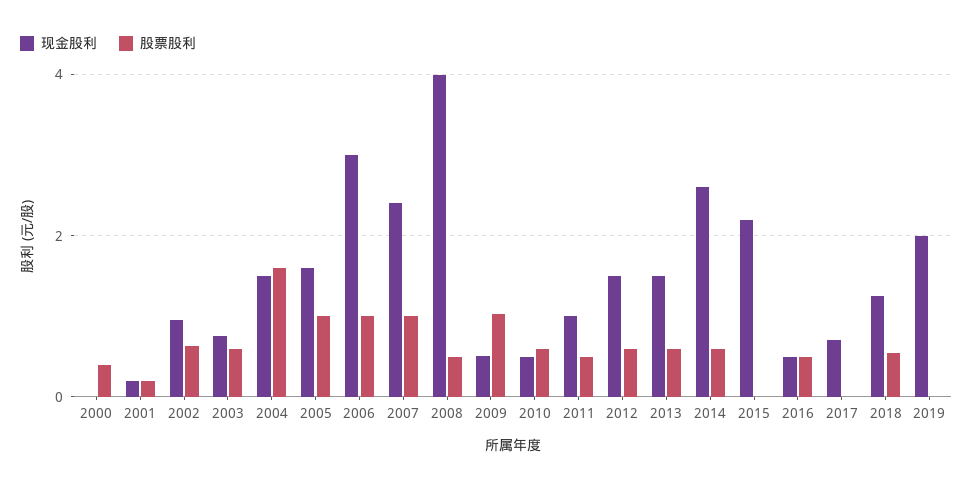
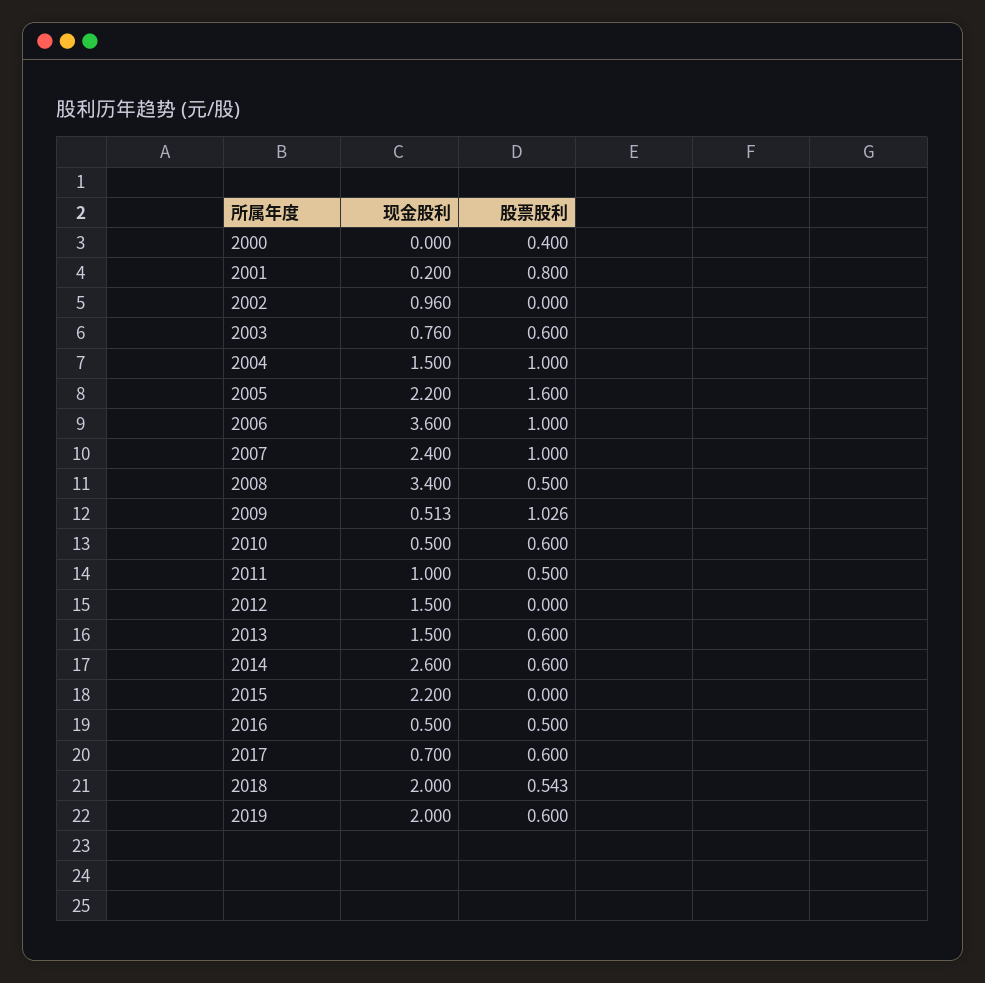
  {
    "现金股利": {
      "2000": 0,
      "2001": 0.2,
      "2002": 0.96,
      "2003": 0.76,
      "2004": 1.5,
-     "2005": 1.6,
+     "2005": 2.2,
-     "2006": 3,
+     "2006": 3.6,
      "2007": 2.4,
-     "2008": 4,
+     "2008": 3.4,
      "2009": 0.513,
      "2010": 0.5,
      "2011": 1,
      "2012": 1.5,
      "2013": 1.5,
      "2014": 2.6,
      "2015": 2.2,
      "2016": 0.5,
      "2017": 0.7,
-     "2018": 1.2,
+     "2018": 2,
      "2019": 2
    },
    "股票股利": {
      "2000": 0.4,
-     "2001": 0.2,
+     "2001": 0.8,
-     "2002": 0.6,
+     "2002": 0,
      "2003": 0.6,
-     "2004": 1.6,
+     "2004": 1,
-     "2005": 1,
+     "2005": 1.6,
      "2006": 1,
      "2007": 1,
      "2008": 0.5,
      "2009": 1.026,
      "2010": 0.6,
      "2011": 0.5,
-     "2012": 0.6,
+     "2012": 0,
      "2013": 0.6,
      "2014": 0.6,
      "2015": 0,
      "2016": 0.5,
-     "2017": 0,
+     "2017": 0.6,
      "2018": 0.543,
-     "2019": 0
+     "2019": 0.6
    }
  }

